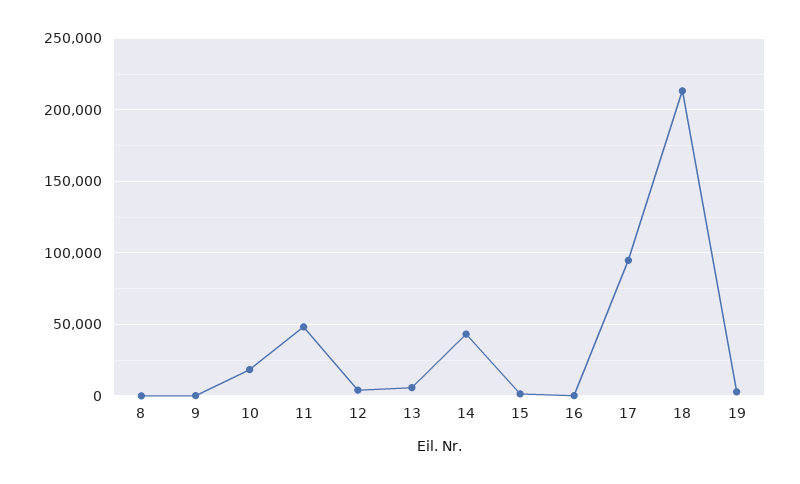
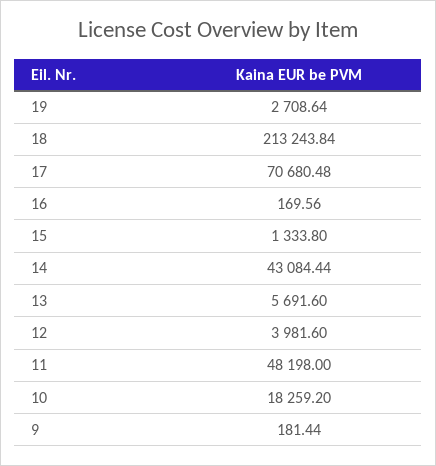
  {
-   "8": 0,
    "9": 181.44,
    "10": 18259.2,
    "11": 48198,
    "12": 3981.6,
    "13": 5691.6,
    "14": 43084.44,
    "15": 1333.8,
    "16": 169.56,
-   "17": 95000,
+   "17": 70680.48,
    "18": 213243.84,
    "19": 2708.64
  }

